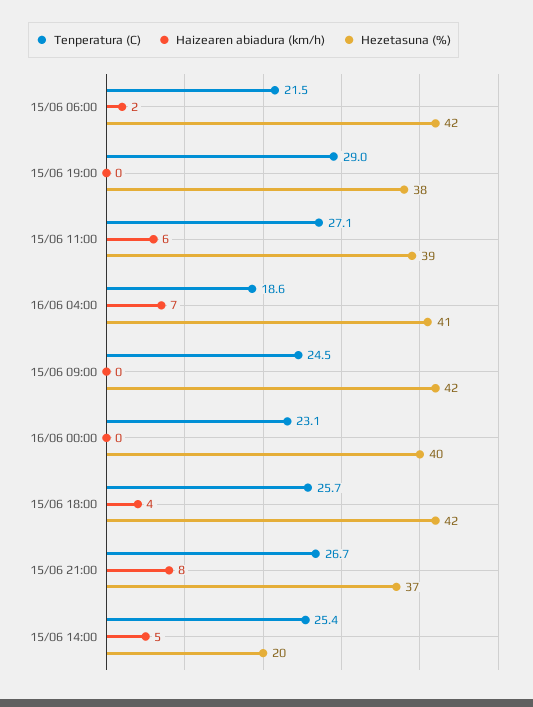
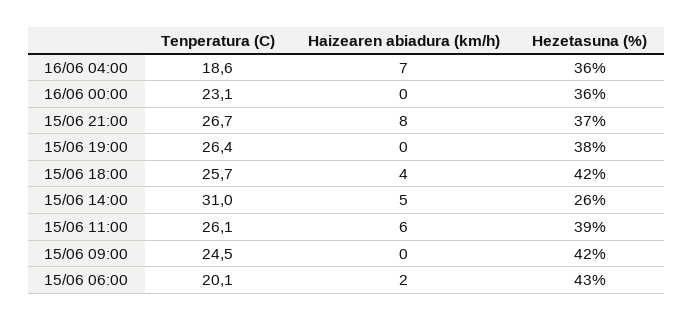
  {
    "Tenperatura (C)": {
-     "15/06 06:00": 21.5,
+     "15/06 06:00": 20.1,
-     "15/06 19:00": 29,
+     "15/06 19:00": 26.4,
-     "15/06 11:00": 27.1,
+     "15/06 11:00": 26.1,
      "16/06 04:00": 18.6,
      "15/06 09:00": 24.5,
      "16/06 00:00": 23.1,
      "15/06 18:00": 25.7,
      "15/06 21:00": 26.7,
-     "15/06 14:00": 25.4
+     "15/06 14:00": 31
    },
    "Haizearen abiadura (km/h)": {
      "15/06 06:00": 2,
      "15/06 19:00": 0,
      "15/06 11:00": 6,
      "16/06 04:00": 7,
      "15/06 09:00": 0,
      "16/06 00:00": 0,
      "15/06 18:00": 4,
      "15/06 21:00": 8,
      "15/06 14:00": 5
    },
    "Hezetasuna (%)": {
-     "15/06 06:00": 42,
+     "15/06 06:00": 43,
      "15/06 19:00": 38,
      "15/06 11:00": 39,
-     "16/06 04:00": 41,
+     "16/06 04:00": 36,
      "15/06 09:00": 42,
-     "16/06 00:00": 40,
+     "16/06 00:00": 36,
      "15/06 18:00": 42,
      "15/06 21:00": 37,
-     "15/06 14:00": 20
+     "15/06 14:00": 26
    }
  }

